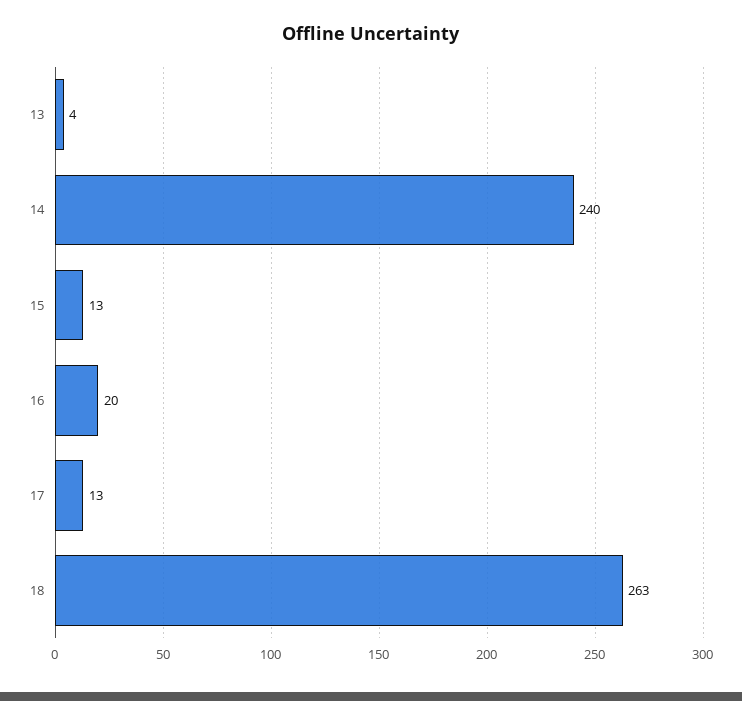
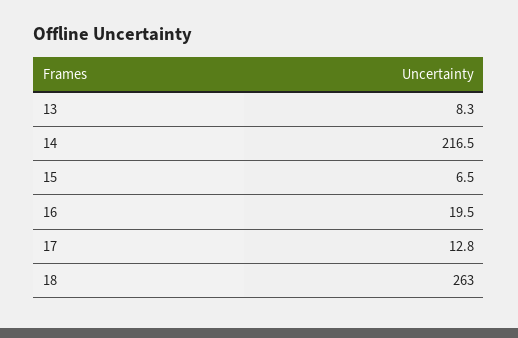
  {
-   "13": 4,
+   "13": 8.3,
-   "14": 240,
+   "14": 216.5,
-   "15": 13,
+   "15": 6.5,
    "16": 19.5,
    "17": 12.8,
    "18": 263
  }

